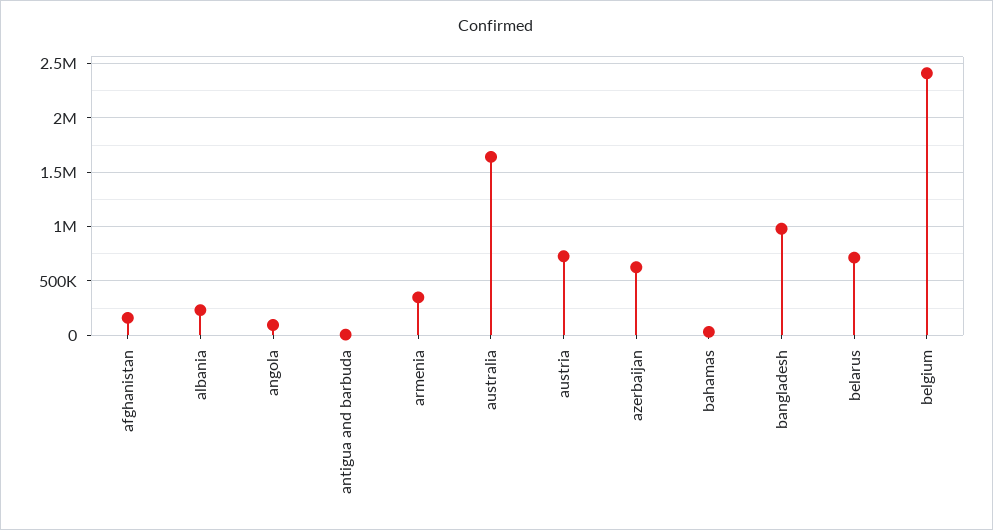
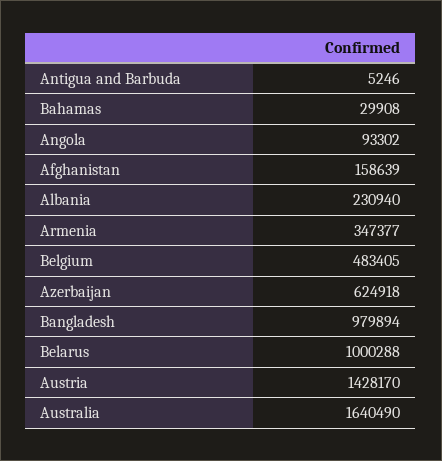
  {
    "afghanistan": 158639,
    "albania": 230940,
    "angola": 93302,
    "antigua and barbuda": 5246,
    "armenia": 347377,
    "australia": 1640490,
-   "austria": 700000,
+   "austria": 1428170,
    "azerbaijan": 624918,
    "bahamas": 29908,
    "bangladesh": 979894,
-   "belarus": 700000,
+   "belarus": 1000288,
-   "belgium": 2400000
+   "belgium": 483405
  }

